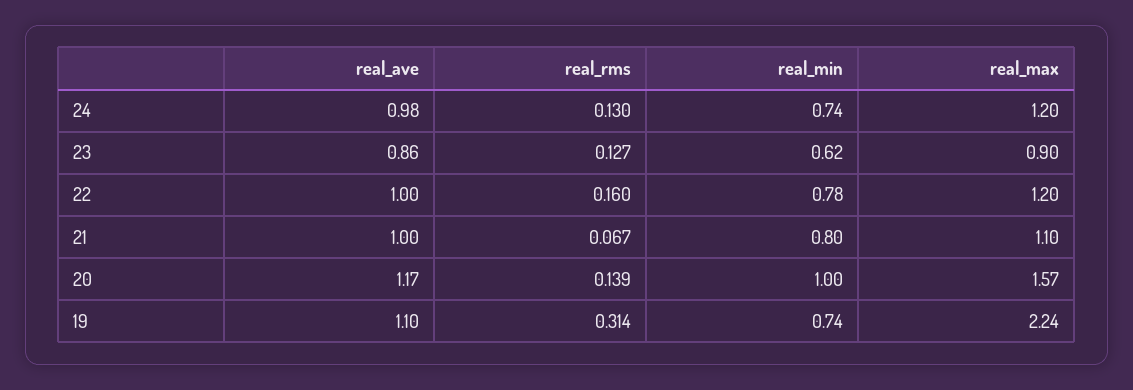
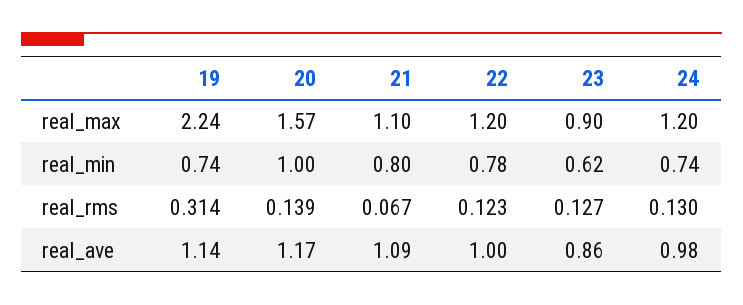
  {
    "real_ave": {
      "24": 0.98,
      "23": 0.86,
      "22": 1,
-     "21": 1,
+     "21": 1.09,
      "20": 1.17,
-     "19": 1.1
+     "19": 1.14
    },
    "real_rms": {
      "24": 0.13,
      "23": 0.127,
-     "22": 0.16,
+     "22": 0.123,
      "21": 0.067,
      "20": 0.139,
      "19": 0.314
    },
    "real_min": {
      "24": 0.74,
      "23": 0.62,
      "22": 0.78,
      "21": 0.8,
      "20": 1,
      "19": 0.74
    },
    "real_max": {
      "24": 1.2,
      "23": 0.9,
      "22": 1.2,
      "21": 1.1,
      "20": 1.57,
      "19": 2.24
    }
  }

